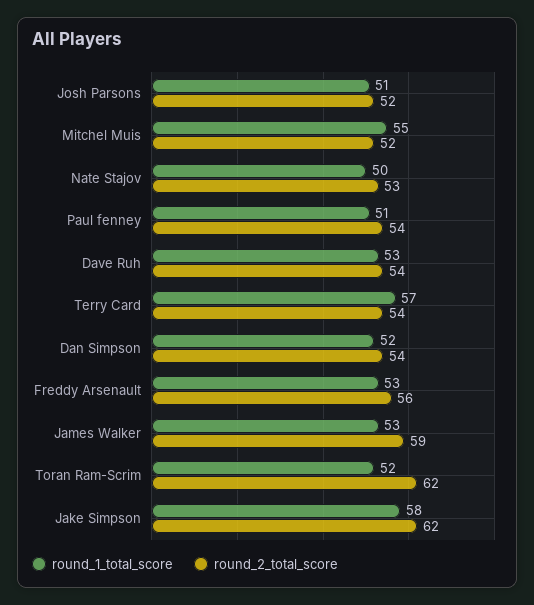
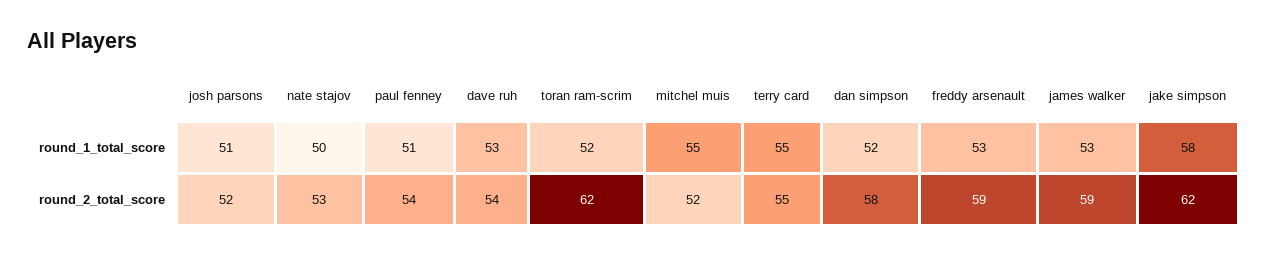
  {
    "round_1_total_score": {
      "Josh Parsons": 51,
      "Mitchel Muis": 55,
      "Nate Stajov": 50,
      "Paul fenney": 51,
      "Dave Ruh": 53,
-     "Terry Card": 57,
+     "Terry Card": 55,
      "Dan Simpson": 52,
      "Freddy Arsenault": 53,
      "James Walker": 53,
      "Toran Ram-Scrim": 52,
      "Jake Simpson": 58
    },
    "round_2_total_score": {
      "Josh Parsons": 52,
      "Mitchel Muis": 52,
      "Nate Stajov": 53,
      "Paul fenney": 54,
      "Dave Ruh": 54,
-     "Terry Card": 54,
+     "Terry Card": 55,
-     "Dan Simpson": 54,
+     "Dan Simpson": 58,
-     "Freddy Arsenault": 56,
+     "Freddy Arsenault": 59,
      "James Walker": 59,
      "Toran Ram-Scrim": 62,
      "Jake Simpson": 62
    }
  }

